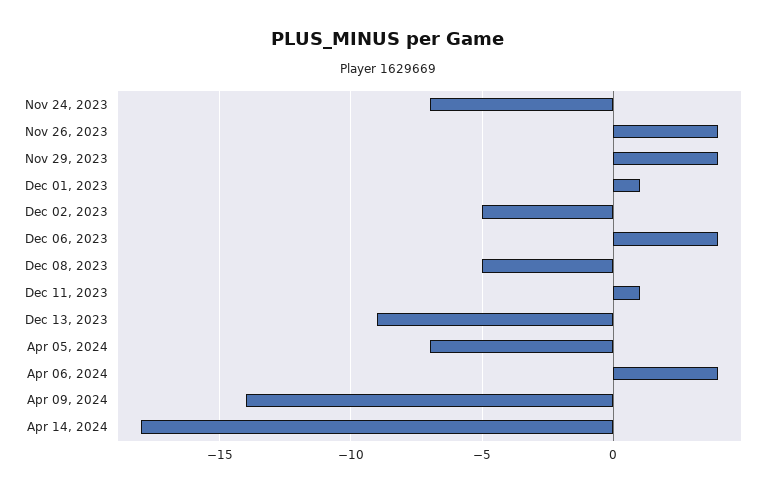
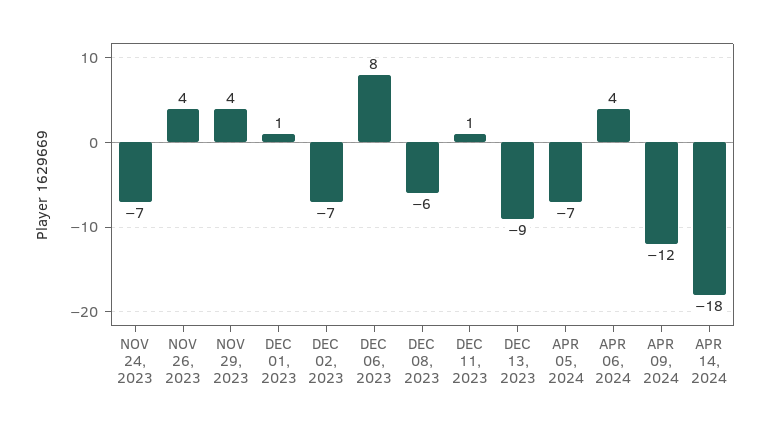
  {
    "Nov 24, 2023": -7,
    "Nov 26, 2023": 4,
    "Nov 29, 2023": 4,
    "Dec 01, 2023": 1,
-   "Dec 02, 2023": -5,
+   "Dec 02, 2023": -7,
-   "Dec 06, 2023": 4,
+   "Dec 06, 2023": 8,
-   "Dec 08, 2023": -5,
+   "Dec 08, 2023": -6,
    "Dec 11, 2023": 1,
    "Dec 13, 2023": -9,
    "Apr 05, 2024": -7,
    "Apr 06, 2024": 4,
-   "Apr 09, 2024": -14,
+   "Apr 09, 2024": -12,
    "Apr 14, 2024": -18
  }

